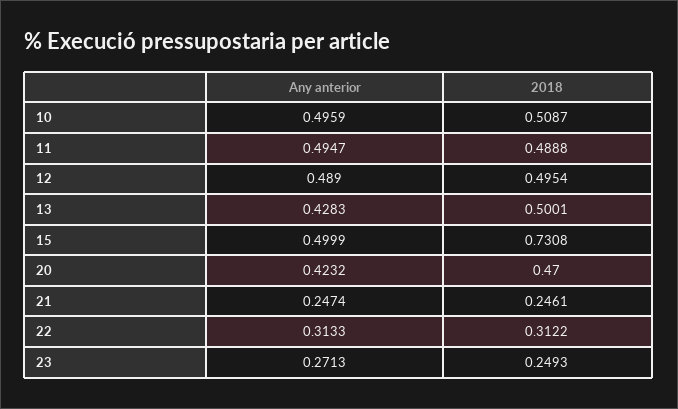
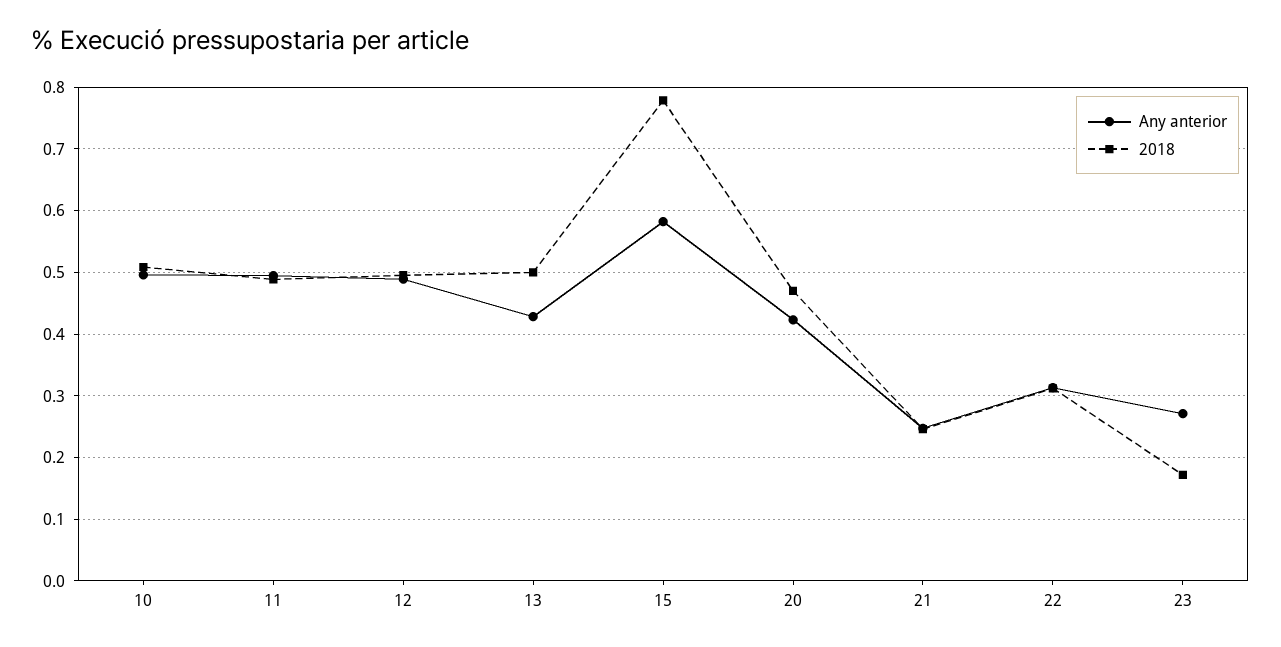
  {
    "Any anterior": {
      "10": 0.4959,
      "11": 0.4947,
      "12": 0.489,
      "13": 0.4283,
-     "15": 0.4999,
+     "15": 0.58,
      "20": 0.4232,
      "21": 0.2474,
      "22": 0.3133,
      "23": 0.2713
    },
    "2018": {
      "10": 0.5087,
      "11": 0.4888,
      "12": 0.4954,
      "13": 0.5001,
-     "15": 0.7308,
+     "15": 0.78,
      "20": 0.47,
      "21": 0.2461,
      "22": 0.3122,
-     "23": 0.2493
+     "23": 0.17
    }
  }

